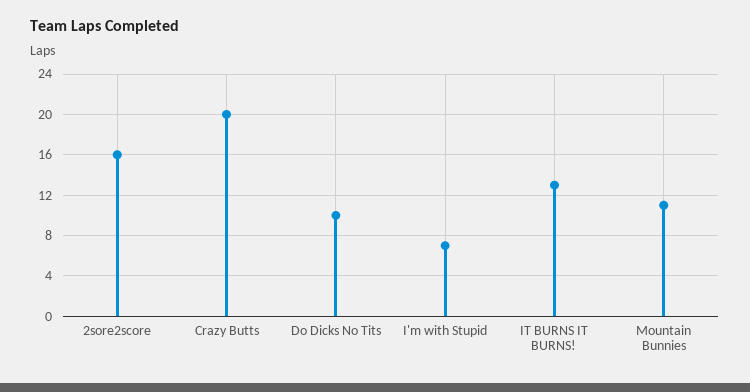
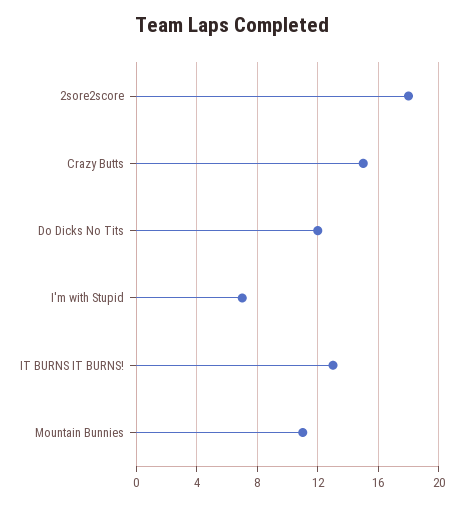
  {
-   "2sore2score": 16,
+   "2sore2score": 18,
-   "Crazy Butts": 20,
+   "Crazy Butts": 15,
-   "Do Dicks No Tits": 10,
+   "Do Dicks No Tits": 12,
    "I'm with Stupid": 7,
    "IT BURNS IT BURNS!": 13,
    "Mountain Bunnies": 11
  }

